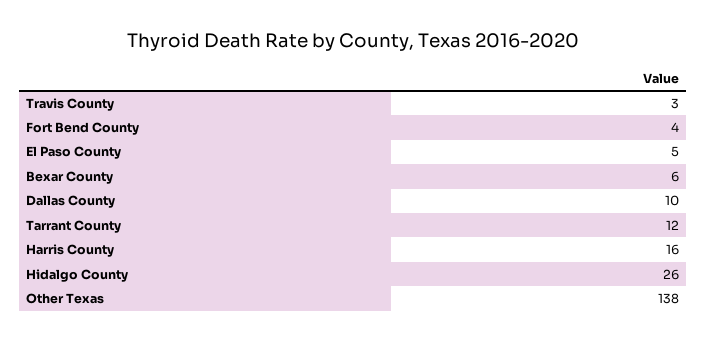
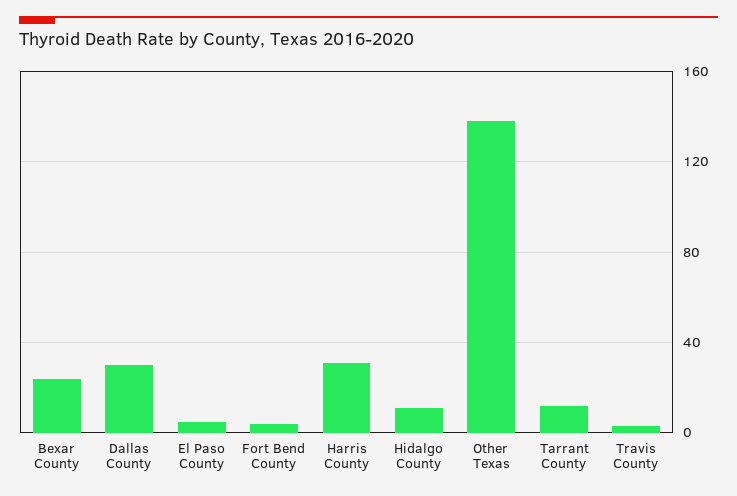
  {
    "Travis County": 3,
    "Fort Bend County": 4,
    "El Paso County": 5,
-   "Bexar County": 6,
+   "Bexar County": 25,
-   "Dallas County": 10,
+   "Dallas County": 30,
    "Tarrant County": 12,
-   "Harris County": 16,
+   "Harris County": 30,
-   "Hidalgo County": 26,
+   "Hidalgo County": 10,
    "Other Texas": 138
  }

